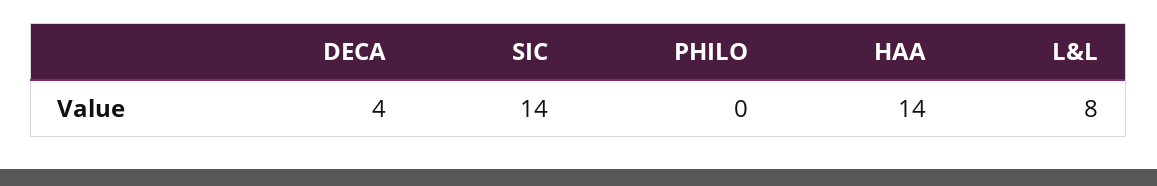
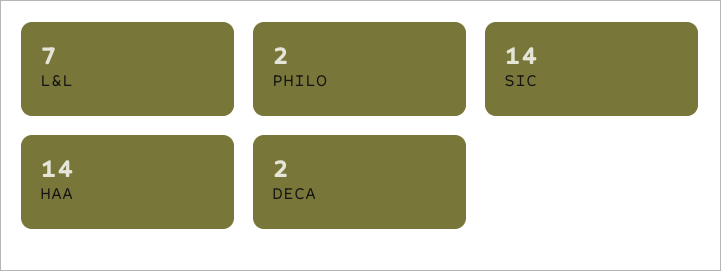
  {
-   "DECA": 4,
+   "DECA": 2,
    "SIC": 14,
-   "PHILO": 0,
+   "PHILO": 2,
    "HAA": 14,
-   "L&L": 8
+   "L&L": 7
  }

